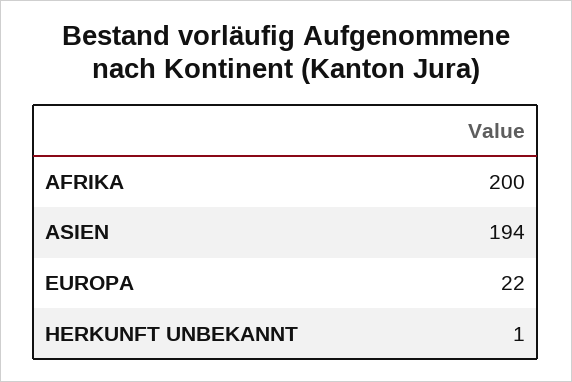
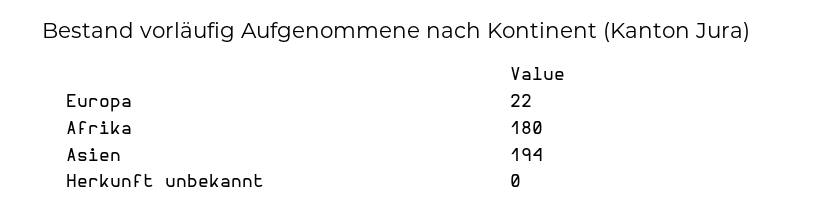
  {
-   "AFRIKA": 200,
+   "AFRIKA": 180,
    "ASIEN": 194,
    "EUROPA": 22,
-   "HERKUNFT UNBEKANNT": 1
+   "HERKUNFT UNBEKANNT": 0
  }

